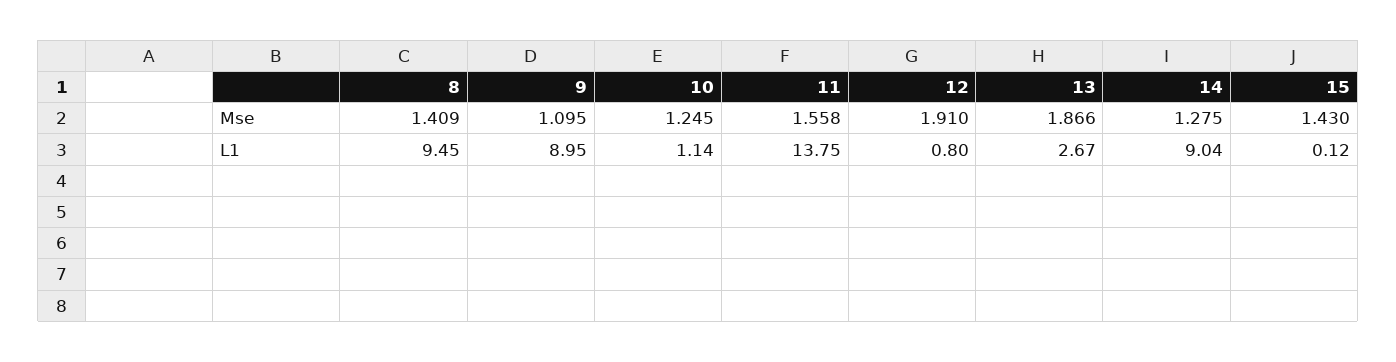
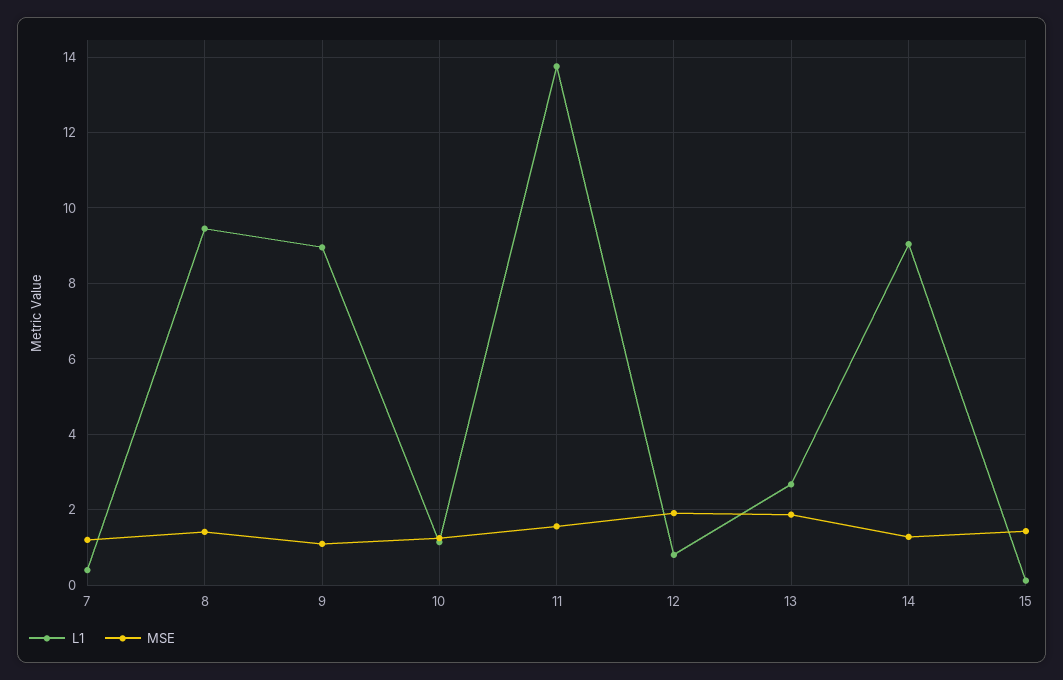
  {
    "Mse": {
      "8": 1.409,
      "9": 1.095,
      "10": 1.245,
      "11": 1.558,
      "12": 1.91,
      "13": 1.866,
      "14": 1.275,
-     "15": 1.43
+     "15": 1.43,
+     "7": 1.2
    },
    "L1": {
      "8": 9.45,
      "9": 8.95,
      "10": 1.14,
      "11": 13.75,
      "12": 0.8,
      "13": 2.67,
      "14": 9.04,
-     "15": 0.12
+     "15": 0.12,
+     "7": 0.4
    }
  }

